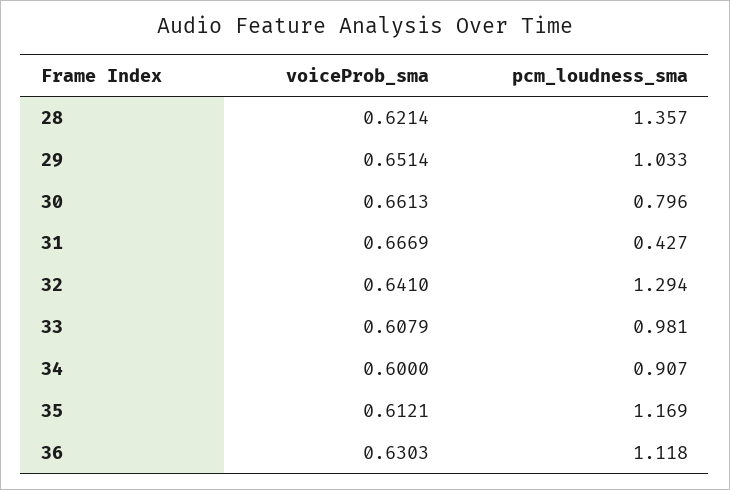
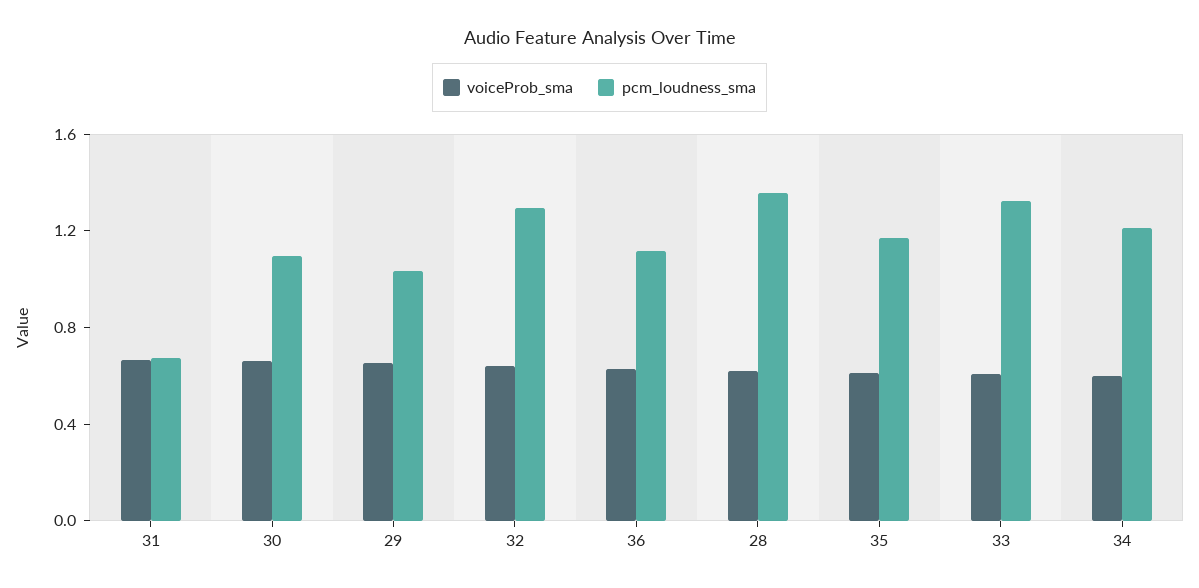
  {
    "voiceProb_sma": {
      "28": 0.6214,
      "29": 0.6514,
      "30": 0.6613,
      "31": 0.6669,
      "32": 0.641,
      "33": 0.6079,
      "34": 0.6,
      "35": 0.6121,
      "36": 0.6303
    },
    "pcm_loudness_sma": {
      "28": 1.357,
      "29": 1.033,
-     "30": 0.796,
+     "30": 1.1,
-     "31": 0.427,
+     "31": 0.7,
      "32": 1.294,
-     "33": 0.981,
+     "33": 1.3,
-     "34": 0.907,
+     "34": 1.2,
      "35": 1.169,
      "36": 1.118
    }
  }

